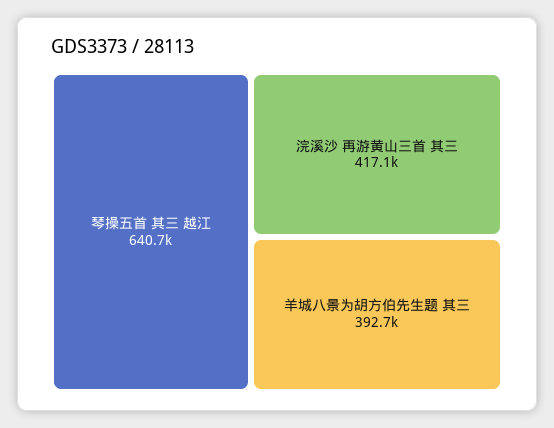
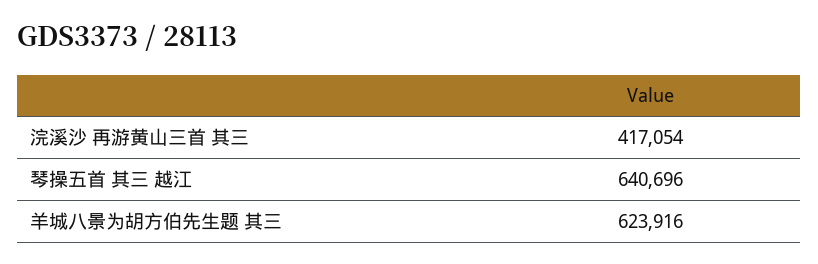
  {
    "琴操五首 其三 越江": 640696,
    "浣溪沙 再游黄山三首 其三": 417054,
-   "羊城八景为胡方伯先生题 其三": 392700
+   "羊城八景为胡方伯先生题 其三": 623916
  }

